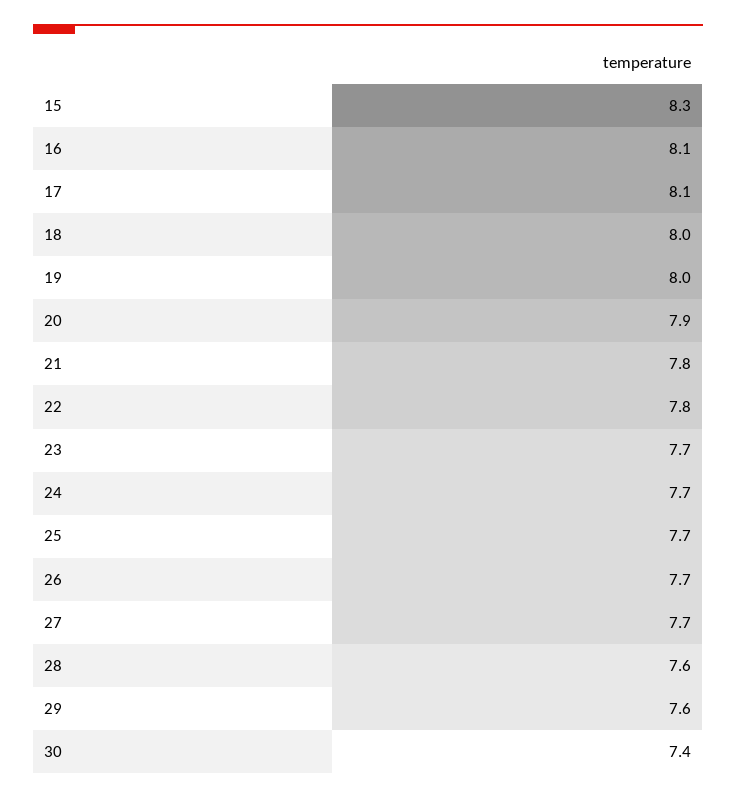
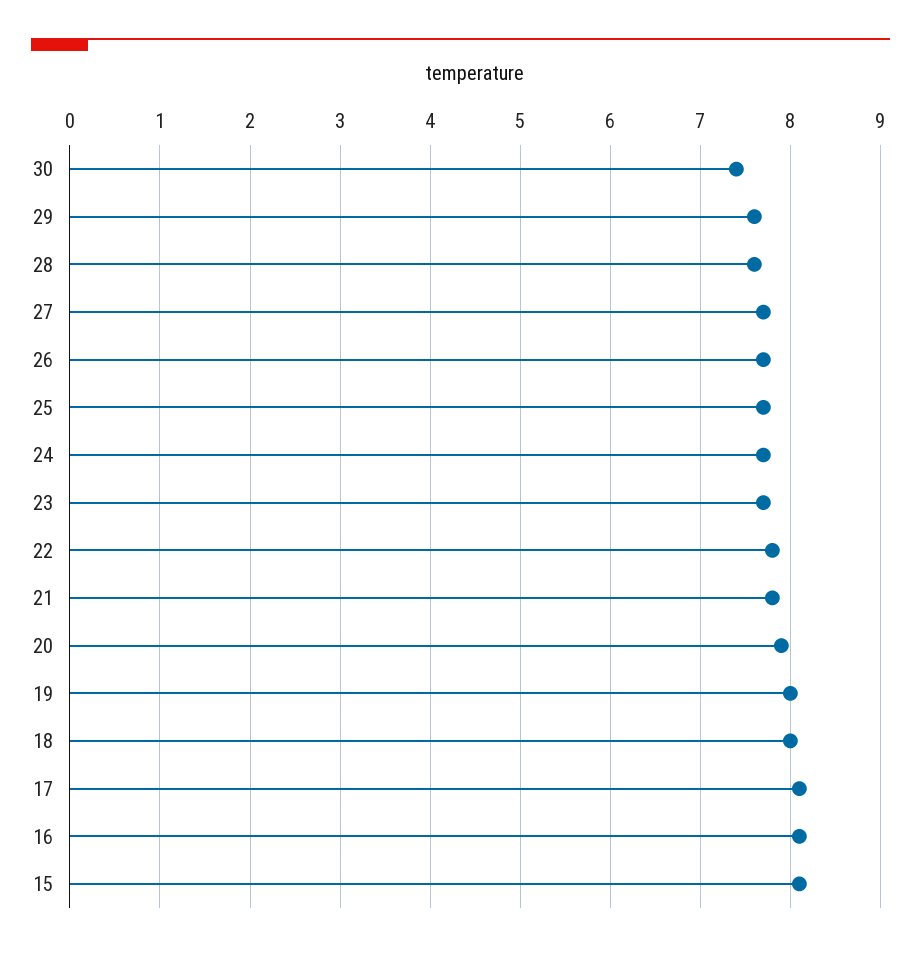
  {
-   "15": 8.3,
+   "15": 8.1,
    "16": 8.1,
    "17": 8.1,
    "18": 8,
    "19": 8,
    "20": 7.9,
    "21": 7.8,
    "22": 7.8,
    "23": 7.7,
    "24": 7.7,
    "25": 7.7,
    "26": 7.7,
    "27": 7.7,
    "28": 7.6,
    "29": 7.6,
    "30": 7.4
  }

